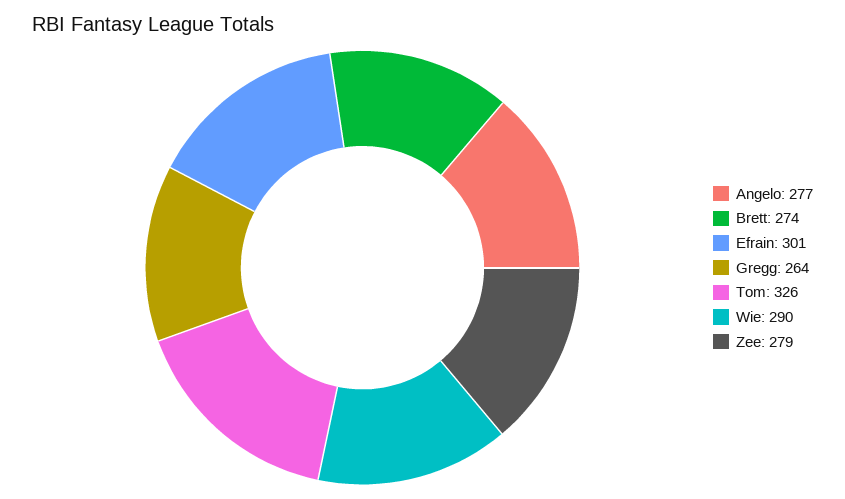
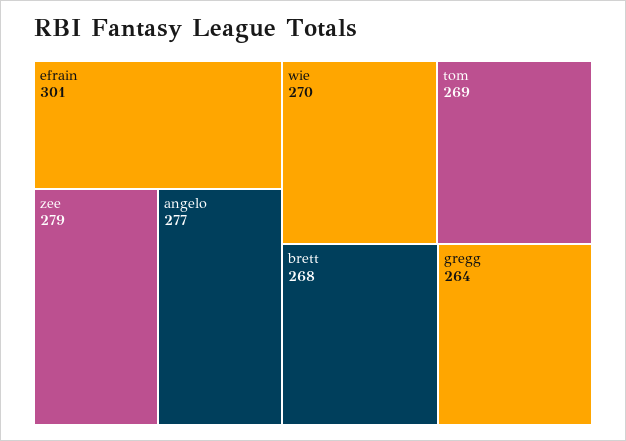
  {
    "Angelo": 277,
-   "Brett": 274,
+   "Brett": 268,
    "Efrain": 301,
    "Gregg": 264,
-   "Tom": 326,
+   "Tom": 269,
-   "Wie": 290,
+   "Wie": 270,
    "Zee": 279
  }

